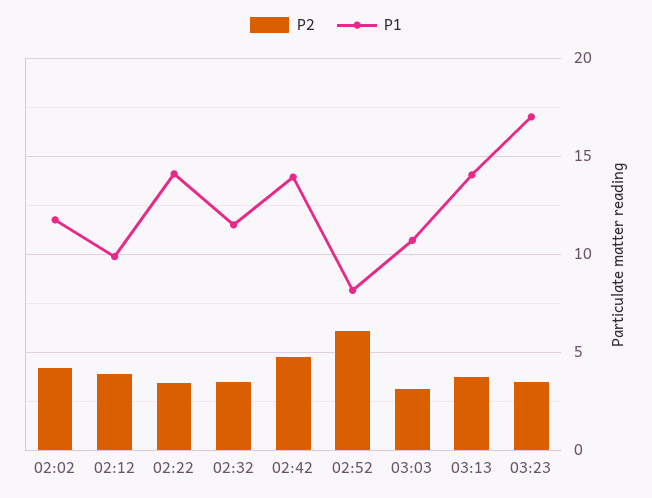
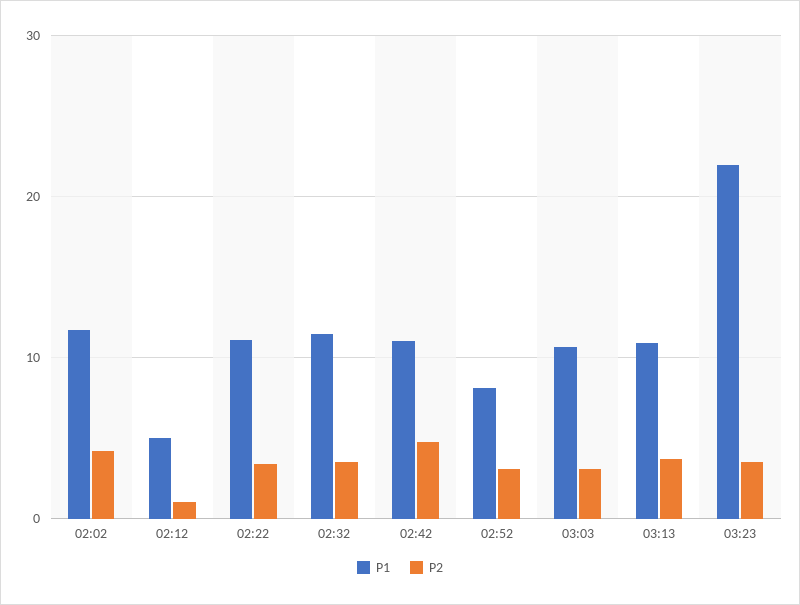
  {
    "P2": {
      "02:02": 4,
-     "02:12": 4,
+     "02:12": 1,
      "02:22": 3.5,
      "02:32": 3.5,
      "02:42": 5,
-     "02:52": 6,
+     "02:52": 3,
      "03:03": 3,
      "03:13": 3.5,
      "03:23": 3.5
    },
    "P1": {
      "02:02": 12,
-     "02:12": 10,
+     "02:12": 5,
-     "02:22": 14,
+     "02:22": 11,
      "02:32": 11.5,
-     "02:42": 14,
+     "02:42": 11,
      "02:52": 8,
      "03:03": 10.5,
-     "03:13": 14,
+     "03:13": 11,
-     "03:23": 17
+     "03:23": 22
    }
  }

